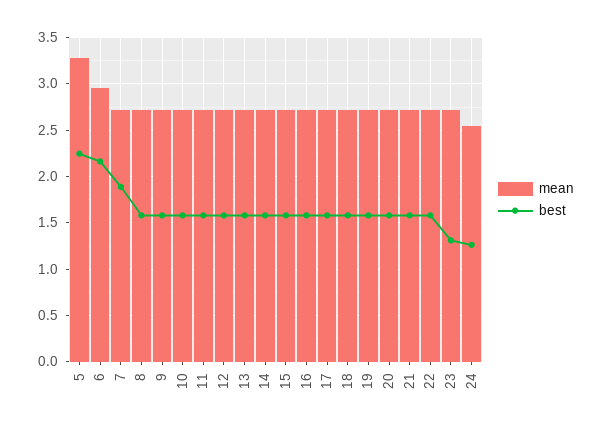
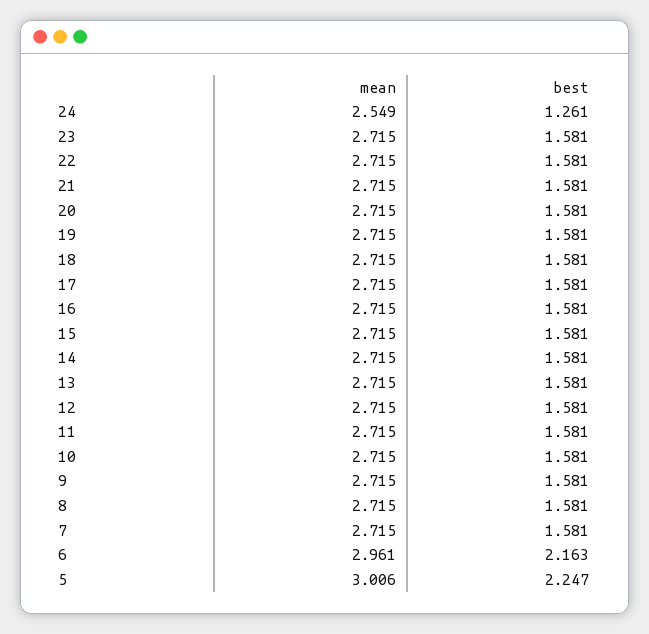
  {
    "mean": {
-     "5": 3.3,
+     "5": 3.006,
      "6": 2.961,
      "7": 2.715,
      "8": 2.715,
      "9": 2.715,
      "10": 2.715,
      "11": 2.715,
      "12": 2.715,
      "13": 2.715,
      "14": 2.715,
      "15": 2.715,
      "16": 2.715,
      "17": 2.715,
      "18": 2.715,
      "19": 2.715,
      "20": 2.715,
      "21": 2.715,
      "22": 2.715,
      "23": 2.715,
      "24": 2.549
    },
    "best": {
      "5": 2.247,
      "6": 2.163,
-     "7": 1.9,
+     "7": 1.581,
      "8": 1.581,
      "9": 1.581,
      "10": 1.581,
      "11": 1.581,
      "12": 1.581,
      "13": 1.581,
      "14": 1.581,
      "15": 1.581,
      "16": 1.581,
      "17": 1.581,
      "18": 1.581,
      "19": 1.581,
      "20": 1.581,
      "21": 1.581,
      "22": 1.581,
-     "23": 1.3,
+     "23": 1.581,
      "24": 1.261
    }
  }

